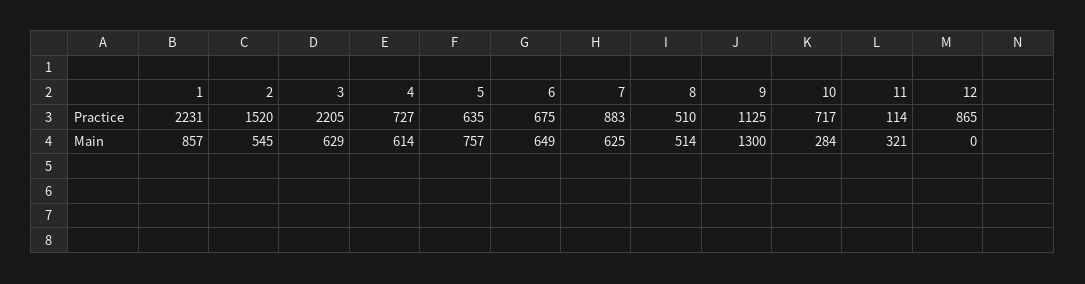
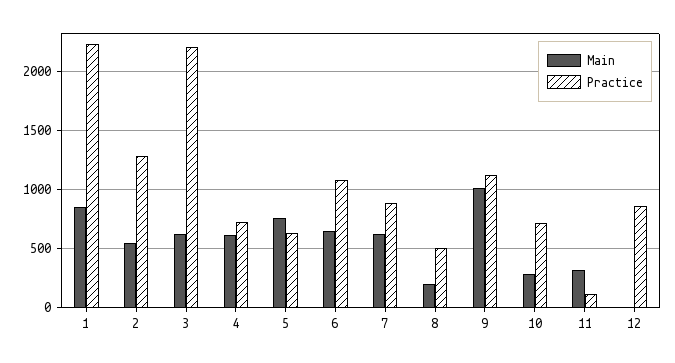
  {
    "Practice": {
      "1": 2231,
-     "2": 1520,
+     "2": 1300,
      "3": 2205,
      "4": 727,
      "5": 635,
-     "6": 675,
+     "6": 1100,
      "7": 883,
      "8": 510,
      "9": 1125,
      "10": 717,
      "11": 114,
      "12": 865
    },
    "Main": {
      "1": 857,
      "2": 545,
      "3": 629,
      "4": 614,
      "5": 757,
      "6": 649,
      "7": 625,
-     "8": 514,
+     "8": 200,
-     "9": 1300,
+     "9": 1000,
      "10": 284,
      "11": 321,
      "12": 0
    }
  }

